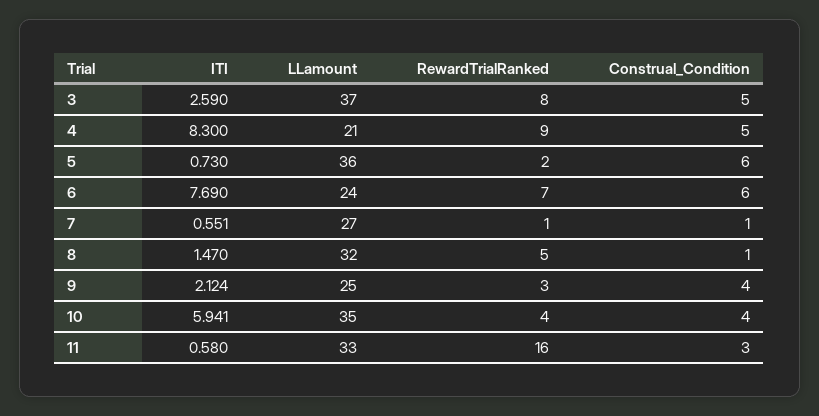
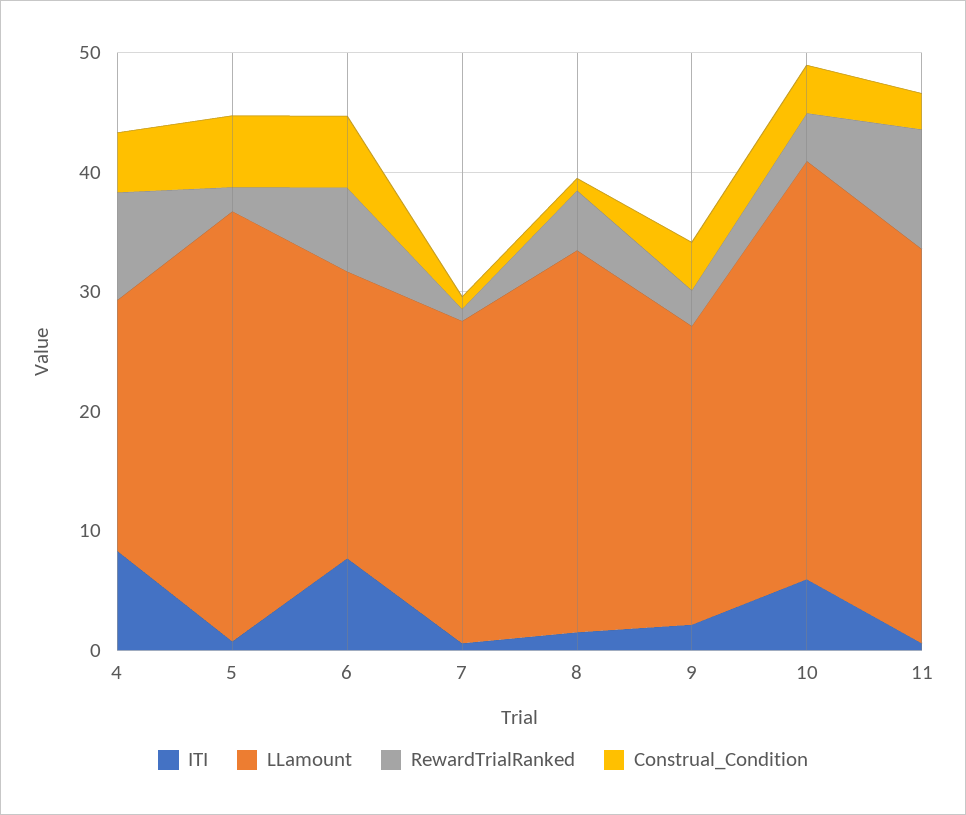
  {
    "ITI": {
-     "3": 2.59,
      "4": 8.3,
      "5": 0.73,
      "6": 7.69,
      "7": 0.551,
      "8": 1.47,
      "9": 2.124,
      "10": 5.941,
      "11": 0.58
    },
    "LLamount": {
-     "3": 37,
      "4": 21,
      "5": 36,
      "6": 24,
      "7": 27,
      "8": 32,
      "9": 25,
      "10": 35,
      "11": 33
    },
    "RewardTrialRanked": {
-     "3": 8,
      "4": 9,
      "5": 2,
      "6": 7,
      "7": 1,
      "8": 5,
      "9": 3,
      "10": 4,
-     "11": 16
+     "11": 10
    },
    "Construal_Condition": {
-     "3": 5,
      "4": 5,
      "5": 6,
      "6": 6,
      "7": 1,
      "8": 1,
      "9": 4,
      "10": 4,
      "11": 3
    }
  }

